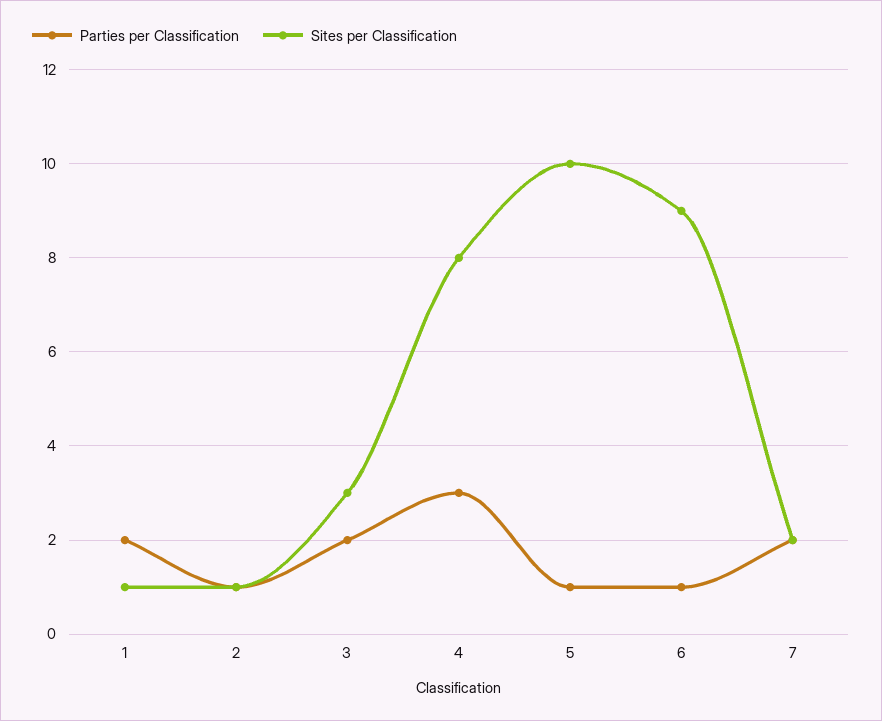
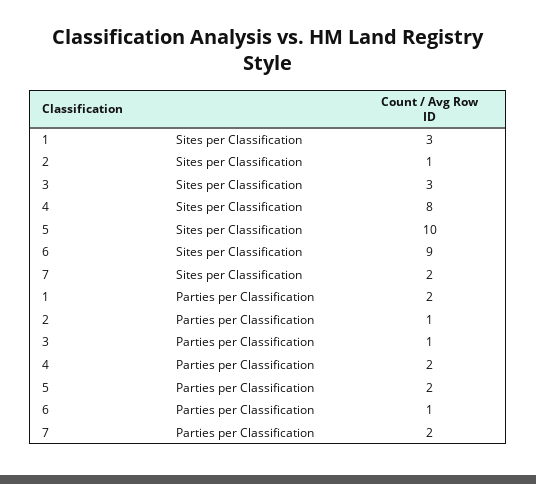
  {
    "Parties per Classification": {
      "1": 2,
      "2": 1,
-     "3": 2,
+     "3": 1,
-     "4": 3,
+     "4": 2,
-     "5": 1,
+     "5": 2,
      "6": 1,
      "7": 2
    },
    "Sites per Classification": {
-     "1": 1,
+     "1": 3,
      "2": 1,
      "3": 3,
      "4": 8,
      "5": 10,
      "6": 9,
      "7": 2
    }
  }

